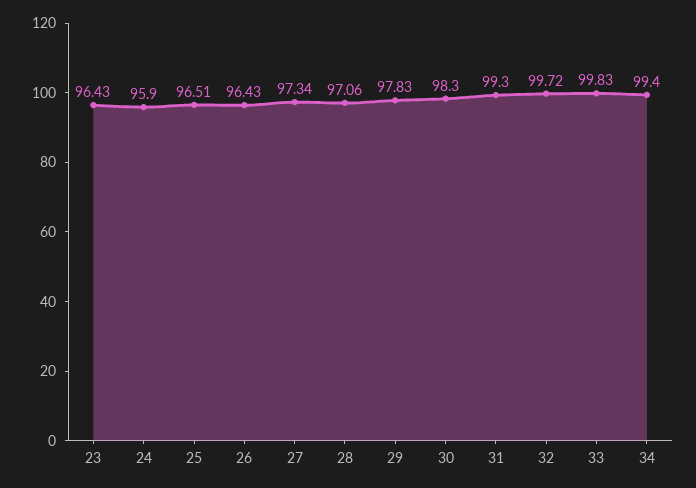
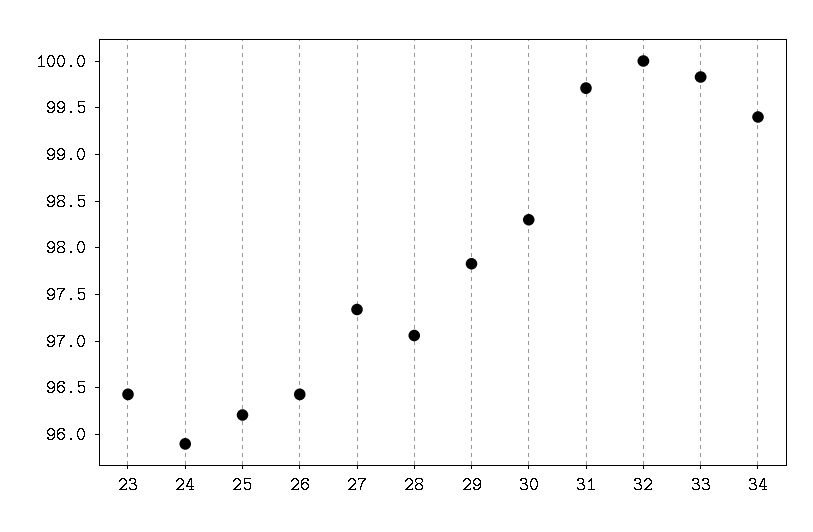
  {
    "23": 96.43,
    "24": 95.9,
-   "25": 96.51,
+   "25": 96.2,
    "26": 96.43,
    "27": 97.34,
    "28": 97.06,
    "29": 97.83,
    "30": 98.3,
-   "31": 99.3,
+   "31": 99.7,
-   "32": 99.72,
+   "32": 100,
    "33": 99.83,
    "34": 99.4
  }

